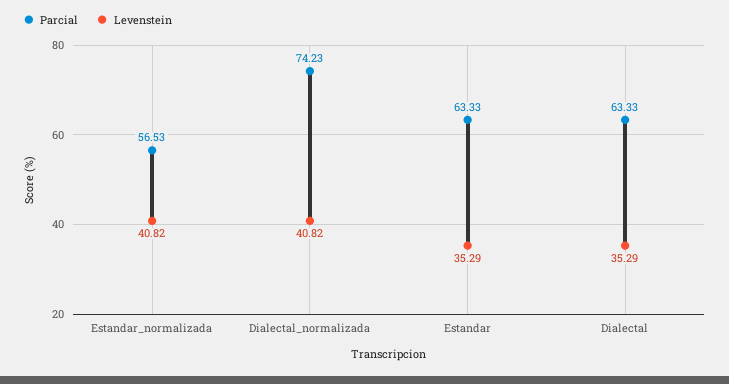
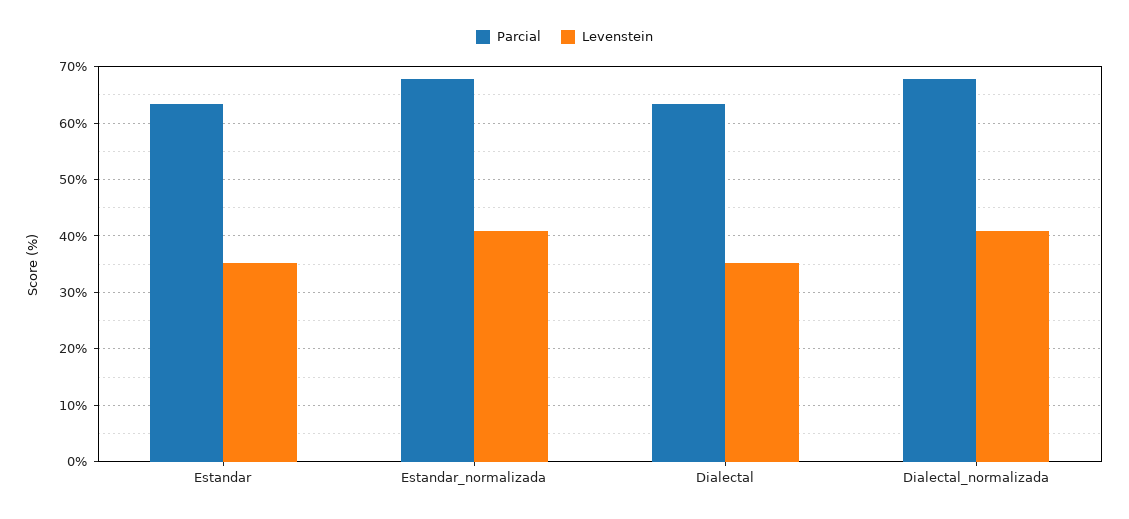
  {
    "Parcial": {
-     "Estandar_normalizada": 56.53,
+     "Estandar_normalizada": 68,
-     "Dialectal_normalizada": 74.23,
+     "Dialectal_normalizada": 68,
      "Estandar": 63.33,
      "Dialectal": 63.33
    },
    "Levenstein": {
      "Estandar_normalizada": 40.82,
      "Dialectal_normalizada": 40.82,
      "Estandar": 35.29,
      "Dialectal": 35.29
    }
  }

